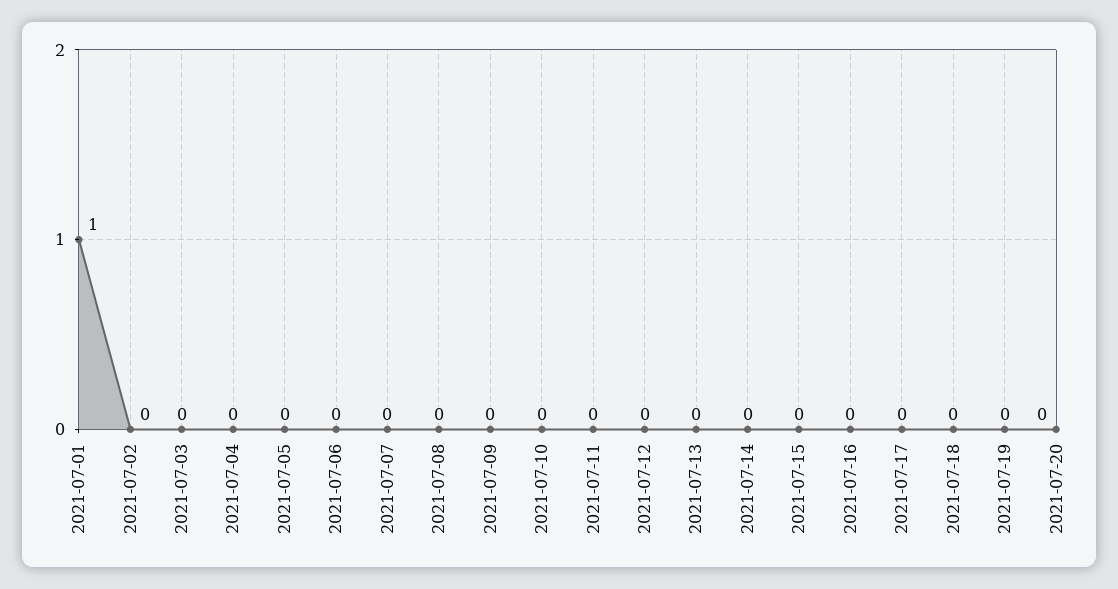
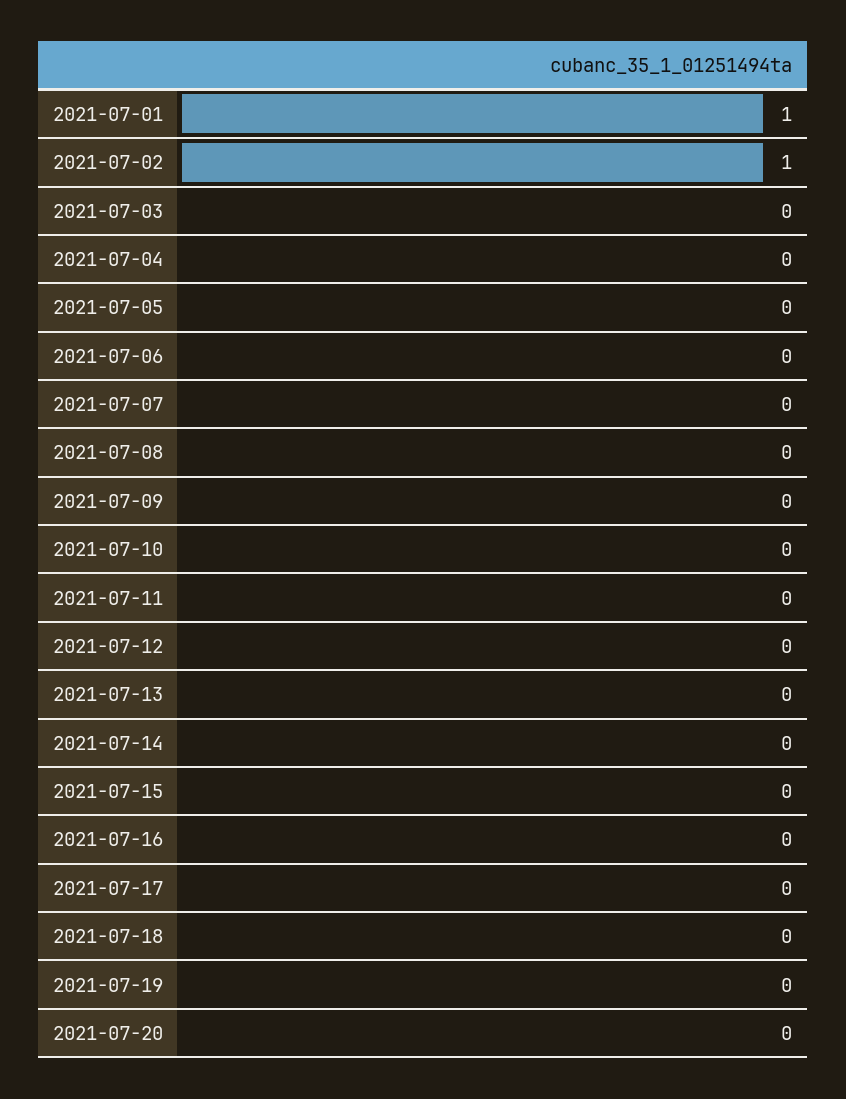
  {
    "2021-07-01": 1,
-   "2021-07-02": 0,
+   "2021-07-02": 1,
    "2021-07-03": 0,
    "2021-07-04": 0,
    "2021-07-05": 0,
    "2021-07-06": 0,
    "2021-07-07": 0,
    "2021-07-08": 0,
    "2021-07-09": 0,
    "2021-07-10": 0,
    "2021-07-11": 0,
    "2021-07-12": 0,
    "2021-07-13": 0,
    "2021-07-14": 0,
    "2021-07-15": 0,
    "2021-07-16": 0,
    "2021-07-17": 0,
    "2021-07-18": 0,
    "2021-07-19": 0,
    "2021-07-20": 0
  }

